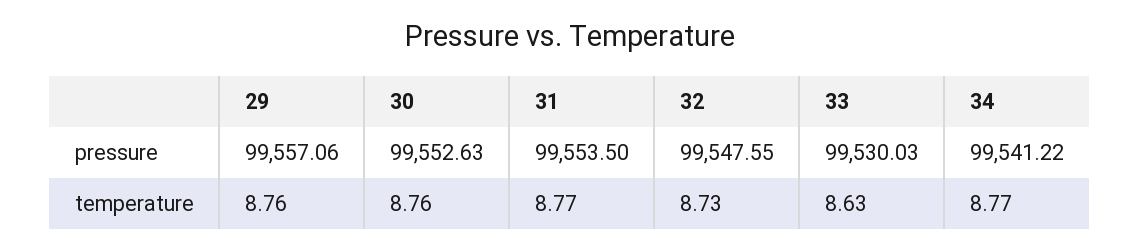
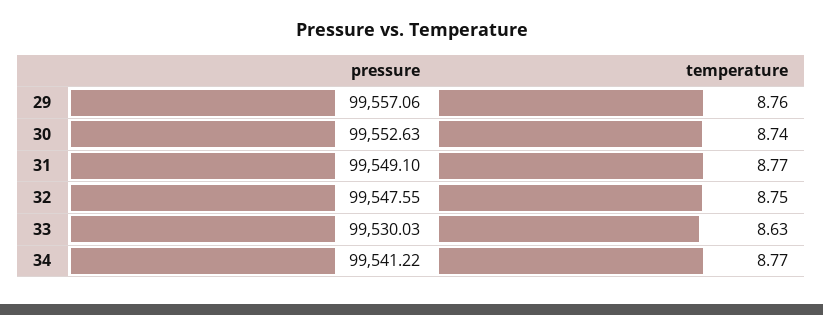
  {
    "29": {
      "pressure": 99557.06,
      "temperature": 8.76
    },
    "30": {
      "pressure": 99552.63,
-     "temperature": 8.76
+     "temperature": 8.74
    },
    "31": {
-     "pressure": 99553.5,
+     "pressure": 99549.1,
      "temperature": 8.77
    },
    "32": {
      "pressure": 99547.55,
-     "temperature": 8.73
+     "temperature": 8.75
    },
    "33": {
      "pressure": 99530.03,
      "temperature": 8.63
    },
    "34": {
      "pressure": 99541.22,
      "temperature": 8.77
    }
  }

